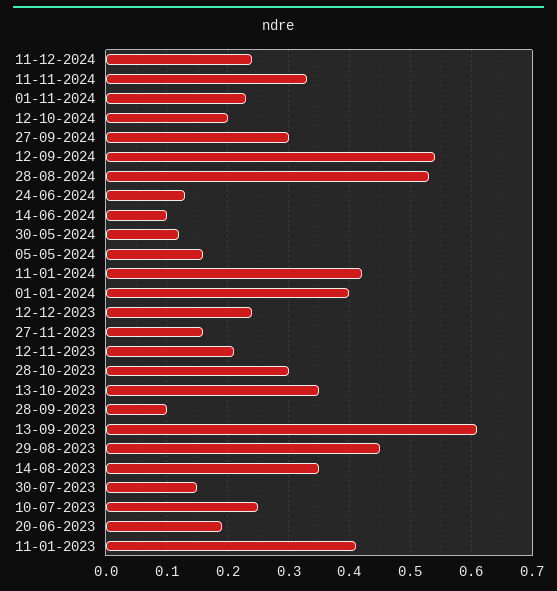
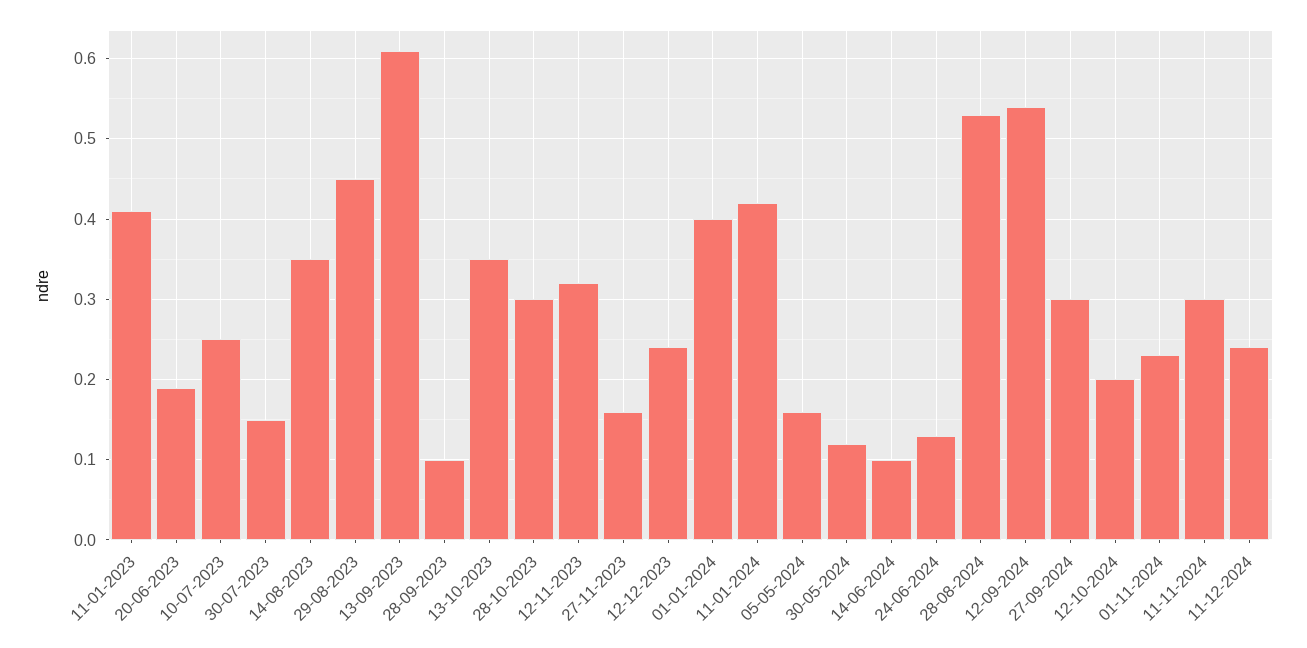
  {
    "11-12-2024": 0.24,
-   "11-11-2024": 0.33,
+   "11-11-2024": 0.3,
    "01-11-2024": 0.23,
    "12-10-2024": 0.2,
    "27-09-2024": 0.3,
    "12-09-2024": 0.54,
    "28-08-2024": 0.53,
    "24-06-2024": 0.13,
    "14-06-2024": 0.1,
    "30-05-2024": 0.12,
    "05-05-2024": 0.16,
    "11-01-2024": 0.42,
    "01-01-2024": 0.4,
    "12-12-2023": 0.24,
    "27-11-2023": 0.16,
-   "12-11-2023": 0.21,
+   "12-11-2023": 0.32,
    "28-10-2023": 0.3,
    "13-10-2023": 0.35,
    "28-09-2023": 0.1,
    "13-09-2023": 0.61,
    "29-08-2023": 0.45,
    "14-08-2023": 0.35,
    "30-07-2023": 0.15,
    "10-07-2023": 0.25,
    "20-06-2023": 0.19,
    "11-01-2023": 0.41
  }

